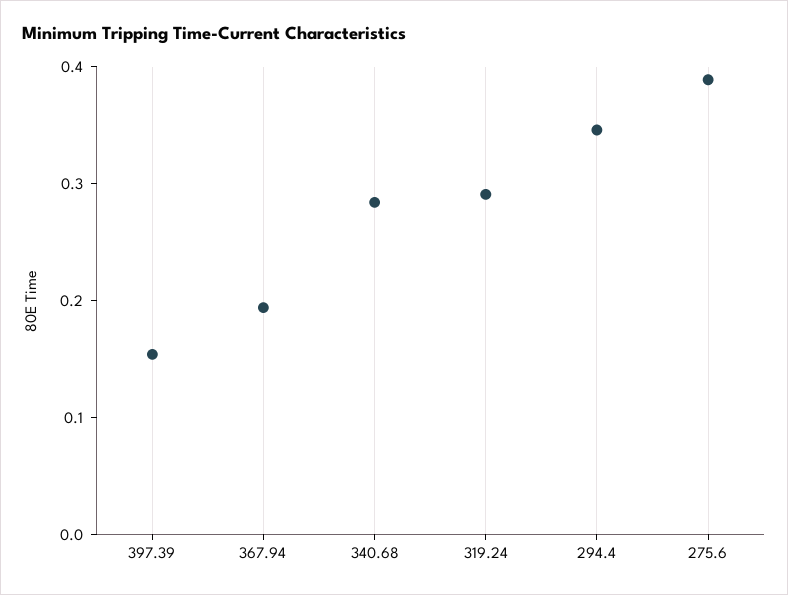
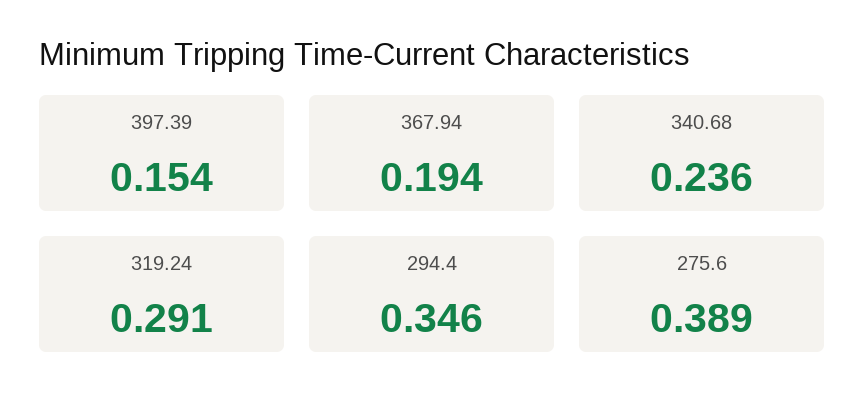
  {
    "397.39": 0.154,
    "367.94": 0.194,
-   "340.68": 0.28,
+   "340.68": 0.236,
    "319.24": 0.291,
    "294.4": 0.346,
    "275.6": 0.389
  }

